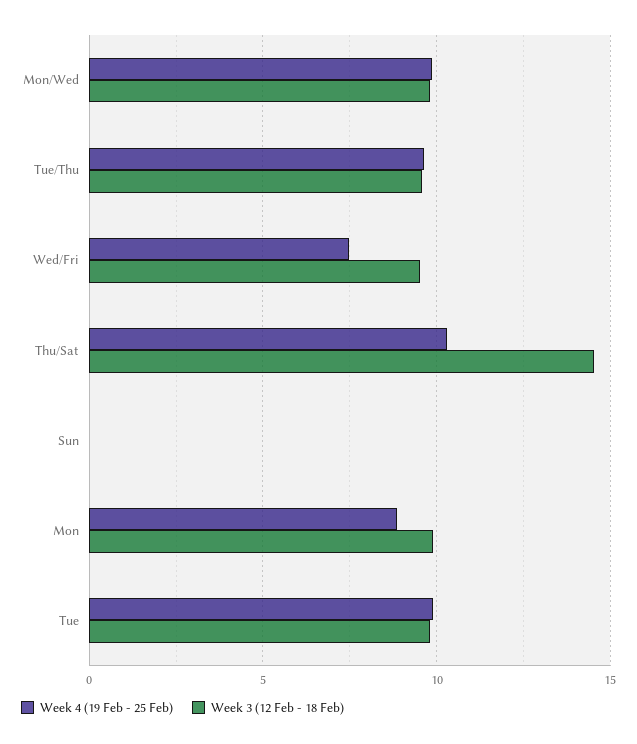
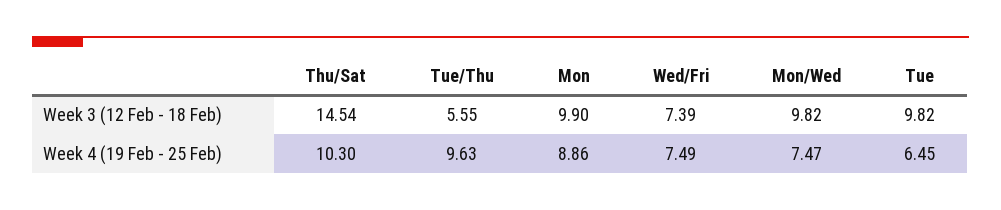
  {
    "Week 4 (19 Feb - 25 Feb)": {
-     "Mon/Wed": 10,
+     "Mon/Wed": 7.47,
      "Tue/Thu": 9.63,
      "Wed/Fri": 7.49,
      "Thu/Sat": 10.3,
-     "Sun": 0,
      "Mon": 8.86,
-     "Tue": 10
+     "Tue": 6.45
    },
    "Week 3 (12 Feb - 18 Feb)": {
      "Mon/Wed": 9.82,
-     "Tue/Thu": 9.5,
+     "Tue/Thu": 5.55,
-     "Wed/Fri": 9.5,
+     "Wed/Fri": 7.39,
      "Thu/Sat": 14.54,
-     "Sun": 0,
      "Mon": 9.9,
      "Tue": 9.82
    }
  }

